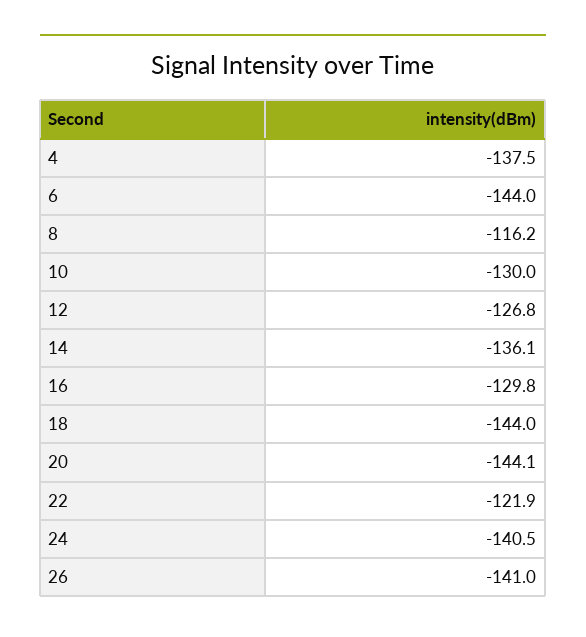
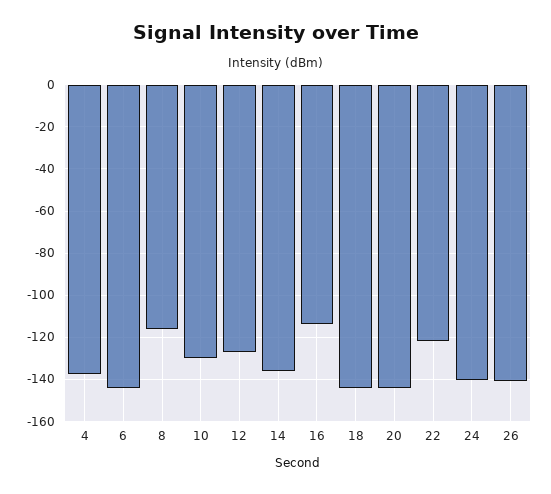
  {
    "4": -137.5,
    "6": -144,
    "8": -116.2,
    "10": -130,
    "12": -126.8,
    "14": -136.1,
-   "16": -129.8,
+   "16": -115,
    "18": -144,
    "20": -144.1,
    "22": -121.9,
    "24": -140.5,
    "26": -141
  }

